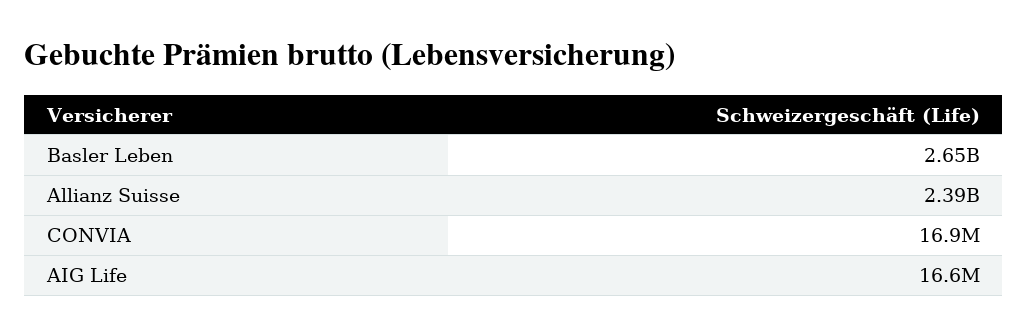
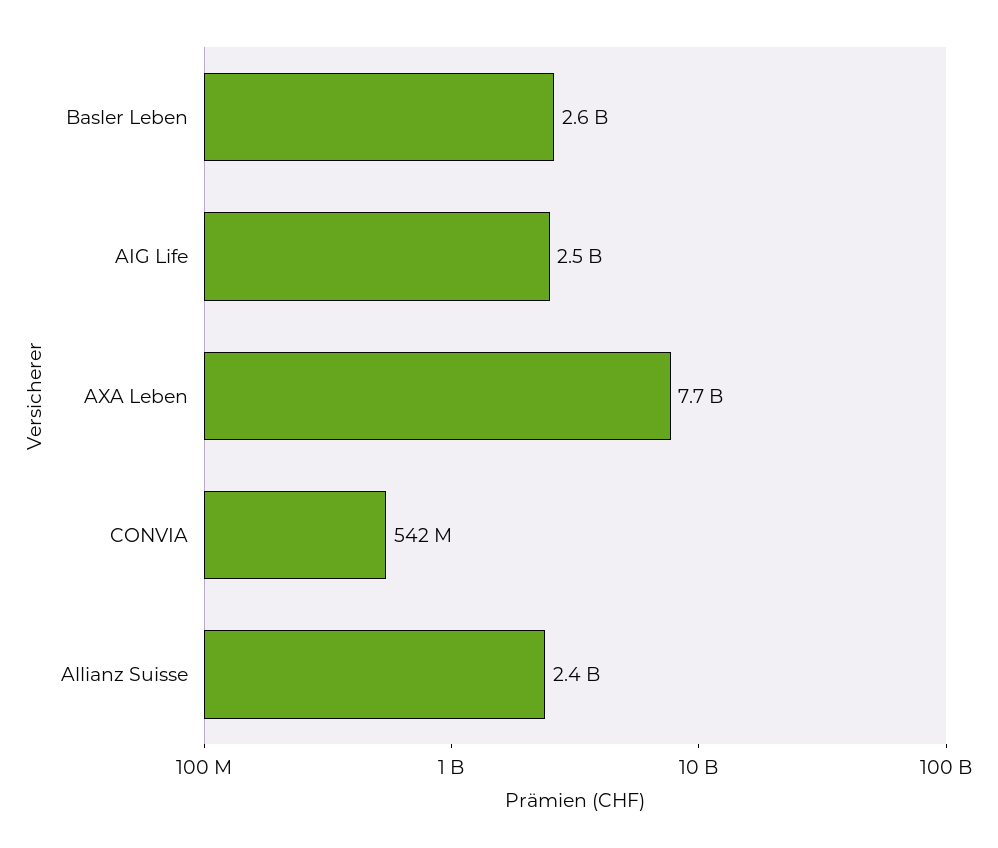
  {
    "Basler Leben": 2650000000,
    "Allianz Suisse": 2390000000,
-   "CONVIA": 16900000,
+   "CONVIA": 542000000,
-   "AIG Life": 16600000
+   "AIG Life": 2500000000,
+   "AXA Leben": 7700000000
  }

